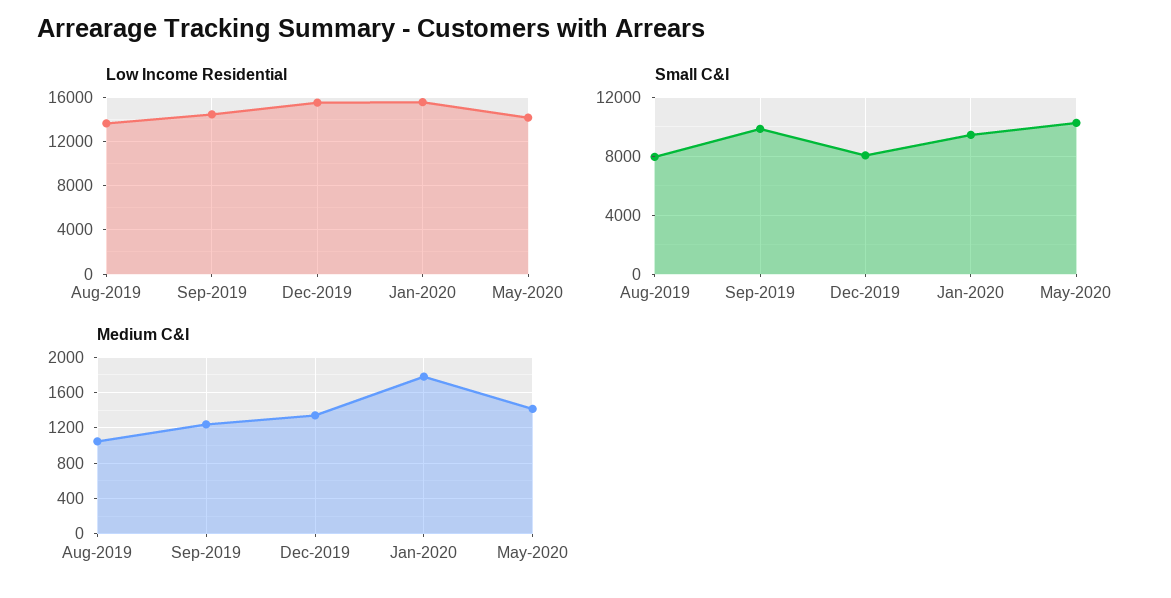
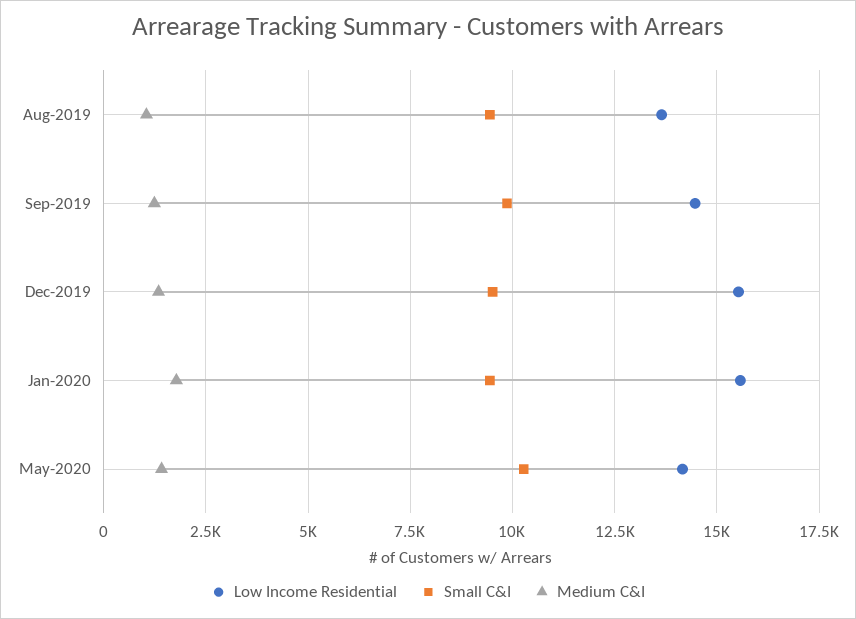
  {
    "Low Income Residential": {
      "Aug-2019": 13750,
      "Sep-2019": 14500,
      "Dec-2019": 15500,
      "Jan-2020": 15500,
      "May-2020": 14250
    },
    "Small C&I": {
-     "Aug-2019": 8000,
+     "Aug-2019": 9500,
      "Sep-2019": 9750,
-     "Dec-2019": 8000,
+     "Dec-2019": 9500,
      "Jan-2020": 9500,
      "May-2020": 10250
    },
    "Medium C&I": {
      "Aug-2019": 1000,
      "Sep-2019": 1200,
      "Dec-2019": 1300,
      "Jan-2020": 1800,
      "May-2020": 1400
    }
  }

